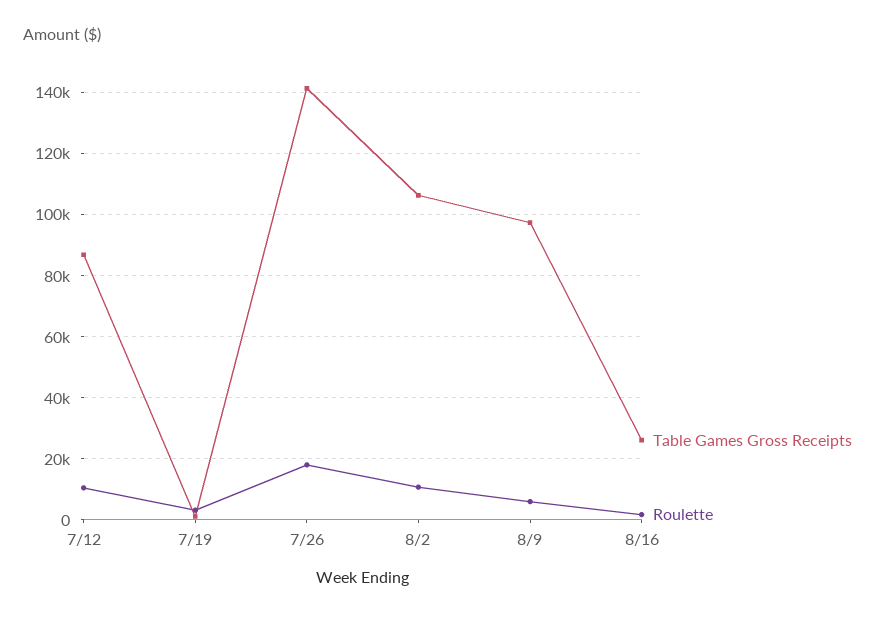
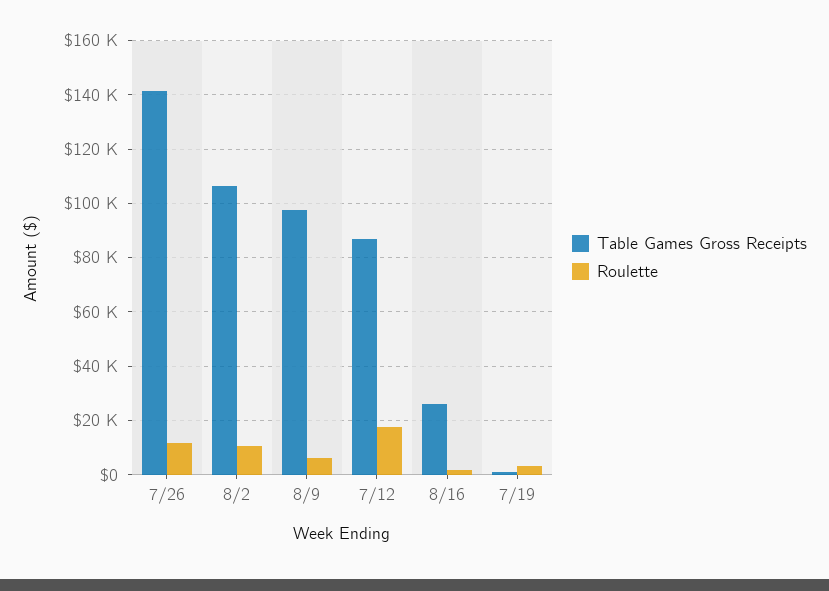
  {
    "Table Games Gross Receipts": {
      "7/12": 86000,
      "7/19": 2000,
      "7/26": 142000,
      "8/2": 106000,
      "8/9": 98000,
      "8/16": 26000
    },
    "Roulette": {
-     "7/12": 10000,
+     "7/12": 17500,
      "7/19": 4000,
-     "7/26": 18000,
+     "7/26": 12500,
      "8/2": 10000,
      "8/9": 6000,
      "8/16": 2000
    }
  }

